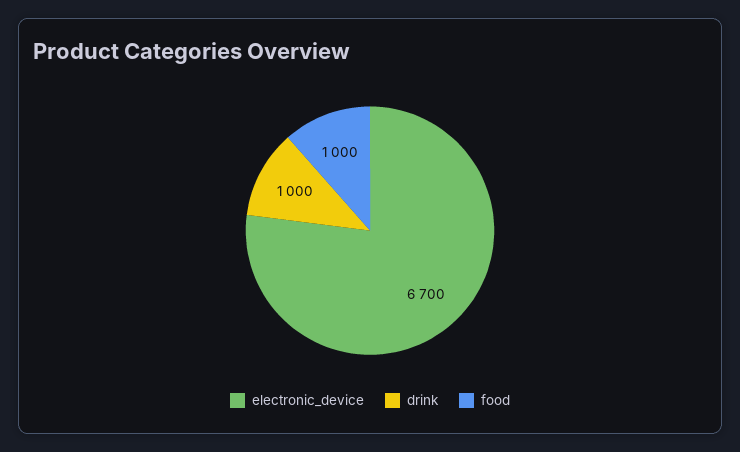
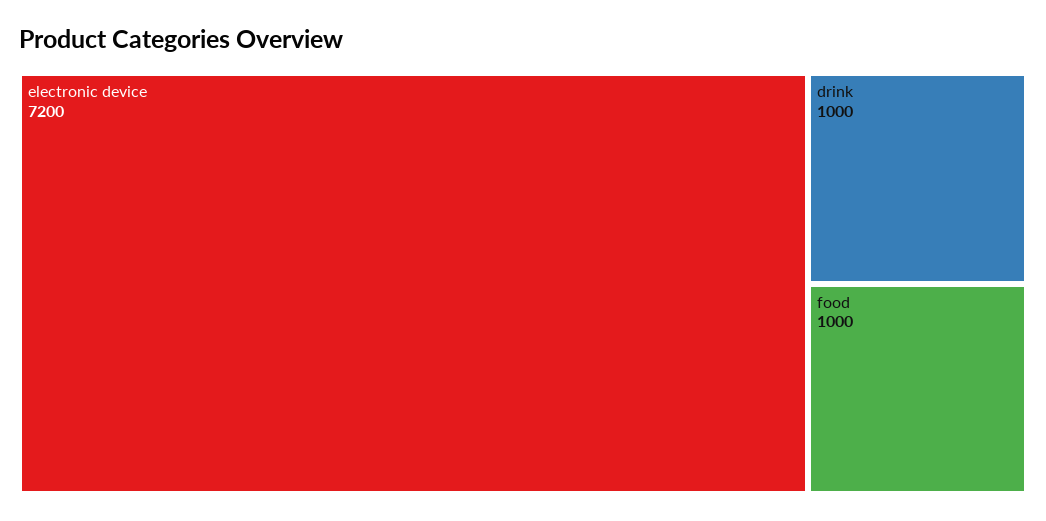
  {
-   "electronic_device": 6700,
+   "electronic_device": 7200,
    "drink": 1000,
    "food": 1000
  }

